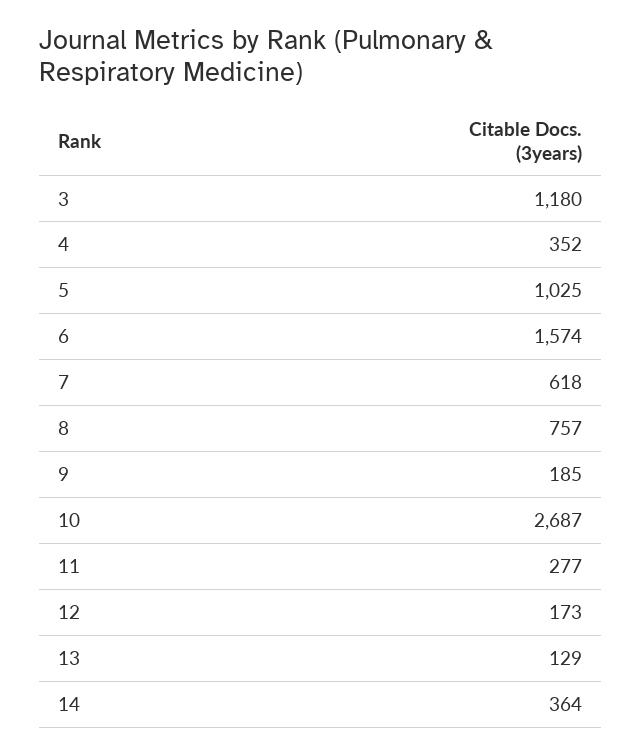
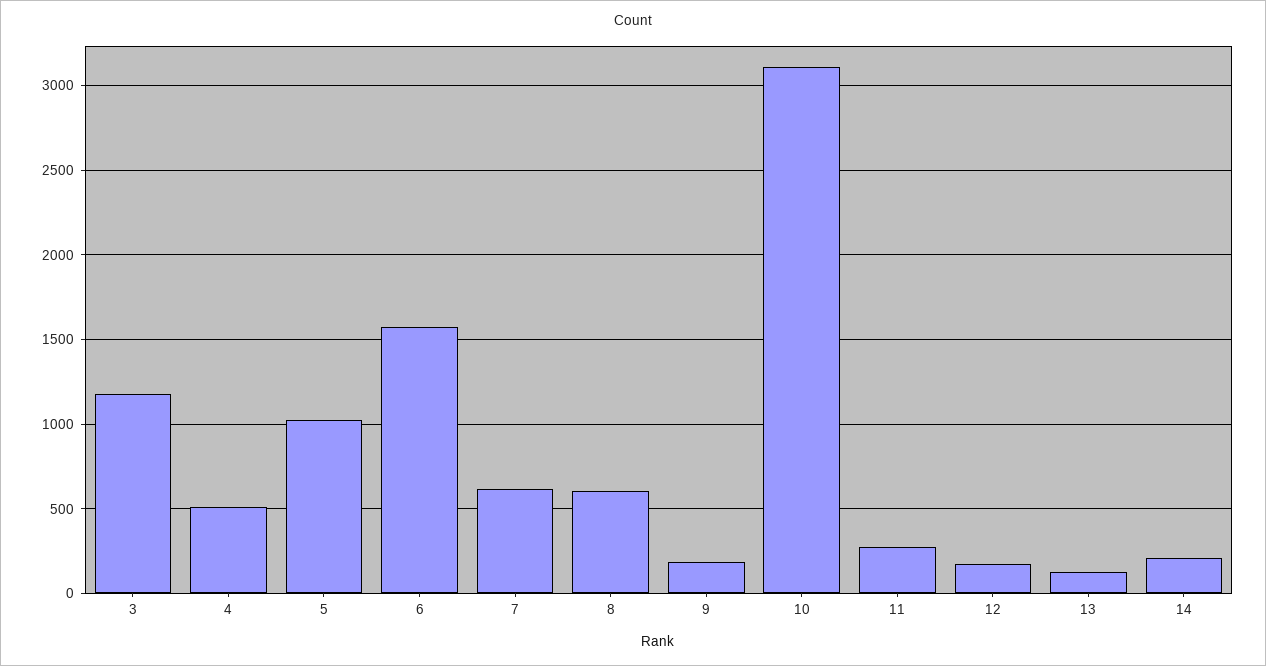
  {
    "3": 1180,
-   "4": 352,
+   "4": 500,
    "5": 1025,
    "6": 1574,
    "7": 618,
-   "8": 757,
+   "8": 600,
    "9": 185,
-   "10": 2687,
+   "10": 3100,
    "11": 277,
    "12": 173,
    "13": 129,
-   "14": 364
+   "14": 200
  }

